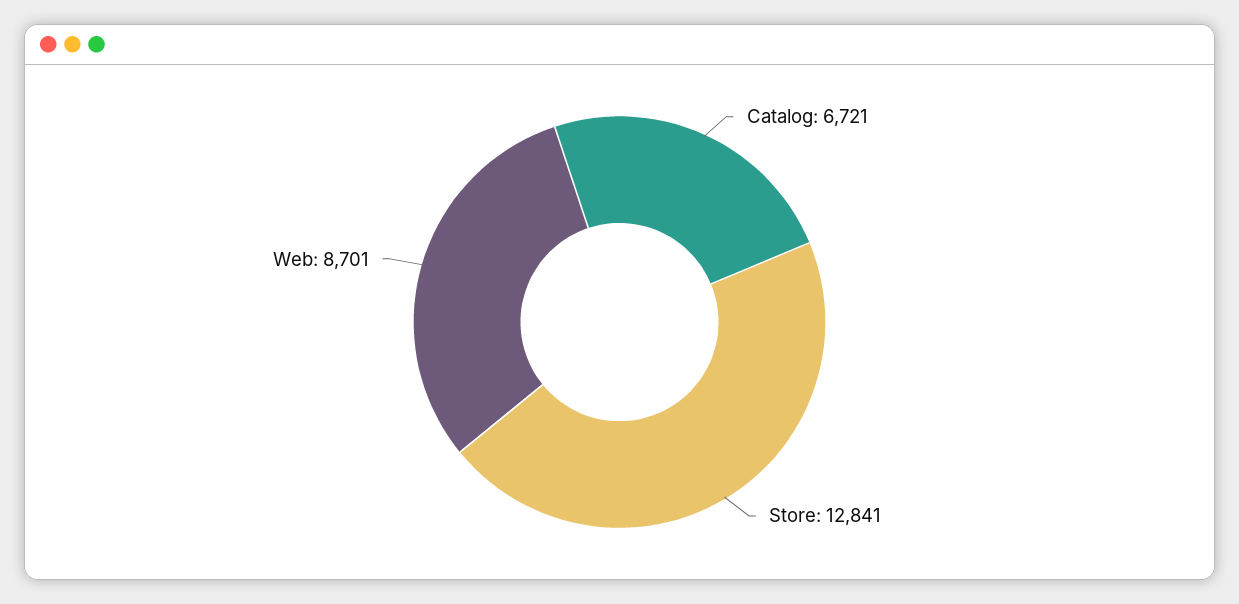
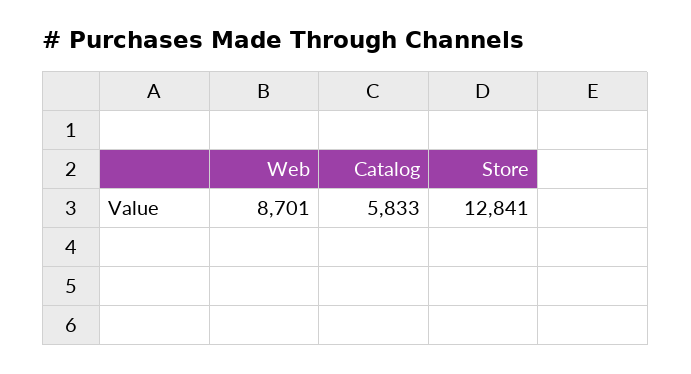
  {
-   "Catalog": 6721,
+   "Catalog": 5833,
    "Store": 12841,
    "Web": 8701
  }

